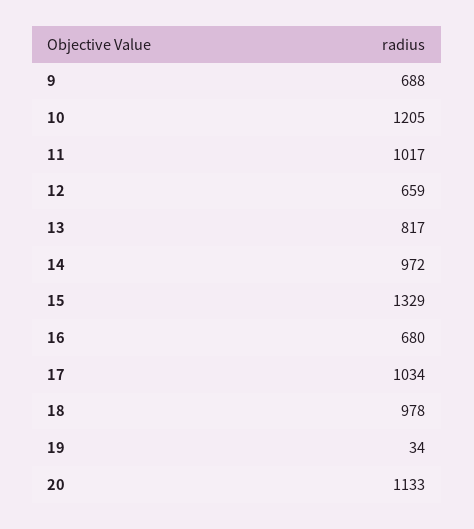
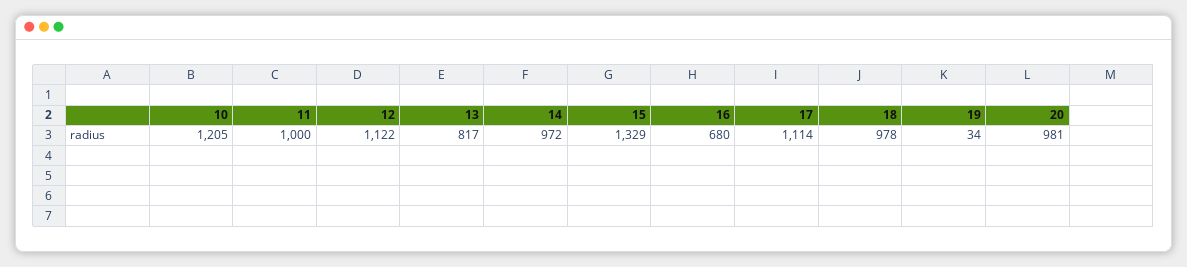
  {
-   "9": 688,
    "10": 1205,
-   "11": 1017,
+   "11": 1000,
-   "12": 659,
+   "12": 1122,
    "13": 817,
    "14": 972,
    "15": 1329,
    "16": 680,
-   "17": 1034,
+   "17": 1114,
    "18": 978,
    "19": 34,
-   "20": 1133
+   "20": 981
  }

